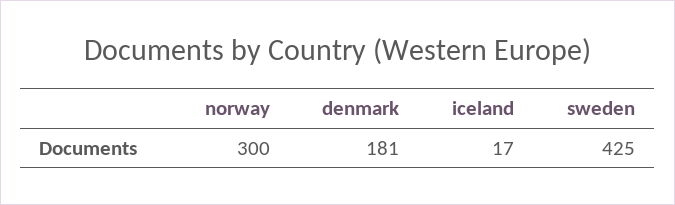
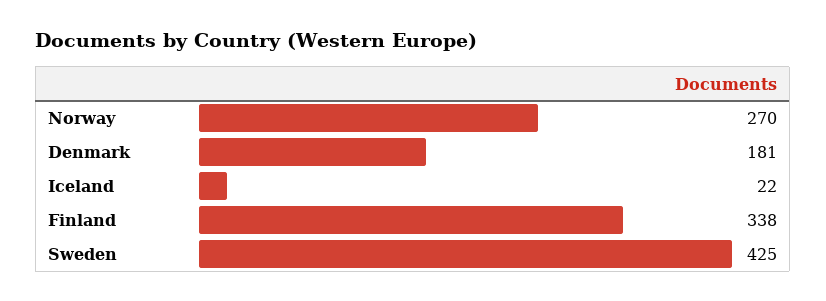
  {
-   "norway": 300,
+   "norway": 270,
    "denmark": 181,
-   "iceland": 17,
+   "iceland": 22,
-   "sweden": 425
+   "sweden": 425,
+   "Finland": 338
  }

